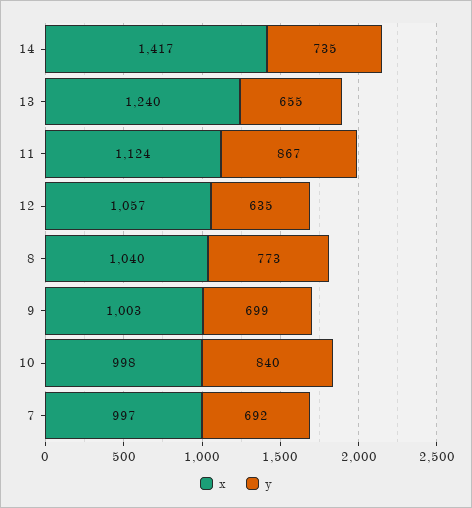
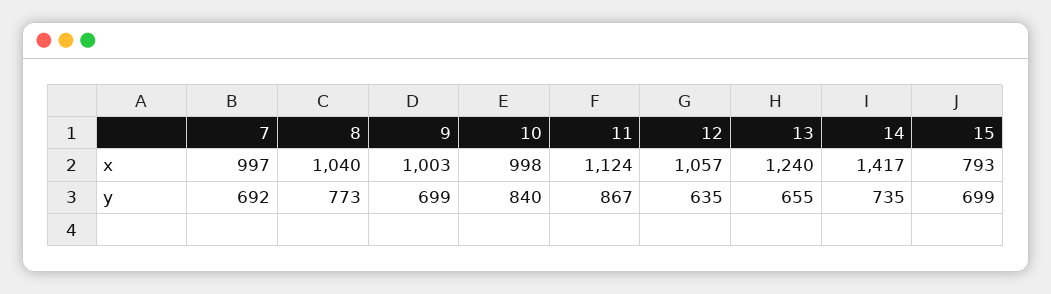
  {
    "x": {
      "14": 1417,
      "13": 1240,
      "11": 1124,
      "12": 1057,
      "8": 1040,
      "9": 1003,
      "10": 998,
-     "7": 997
+     "7": 997,
+     "15": 793
    },
    "y": {
      "14": 735,
      "13": 655,
      "11": 867,
      "12": 635,
      "8": 773,
      "9": 699,
      "10": 840,
-     "7": 692
+     "7": 692,
+     "15": 699
    }
  }

